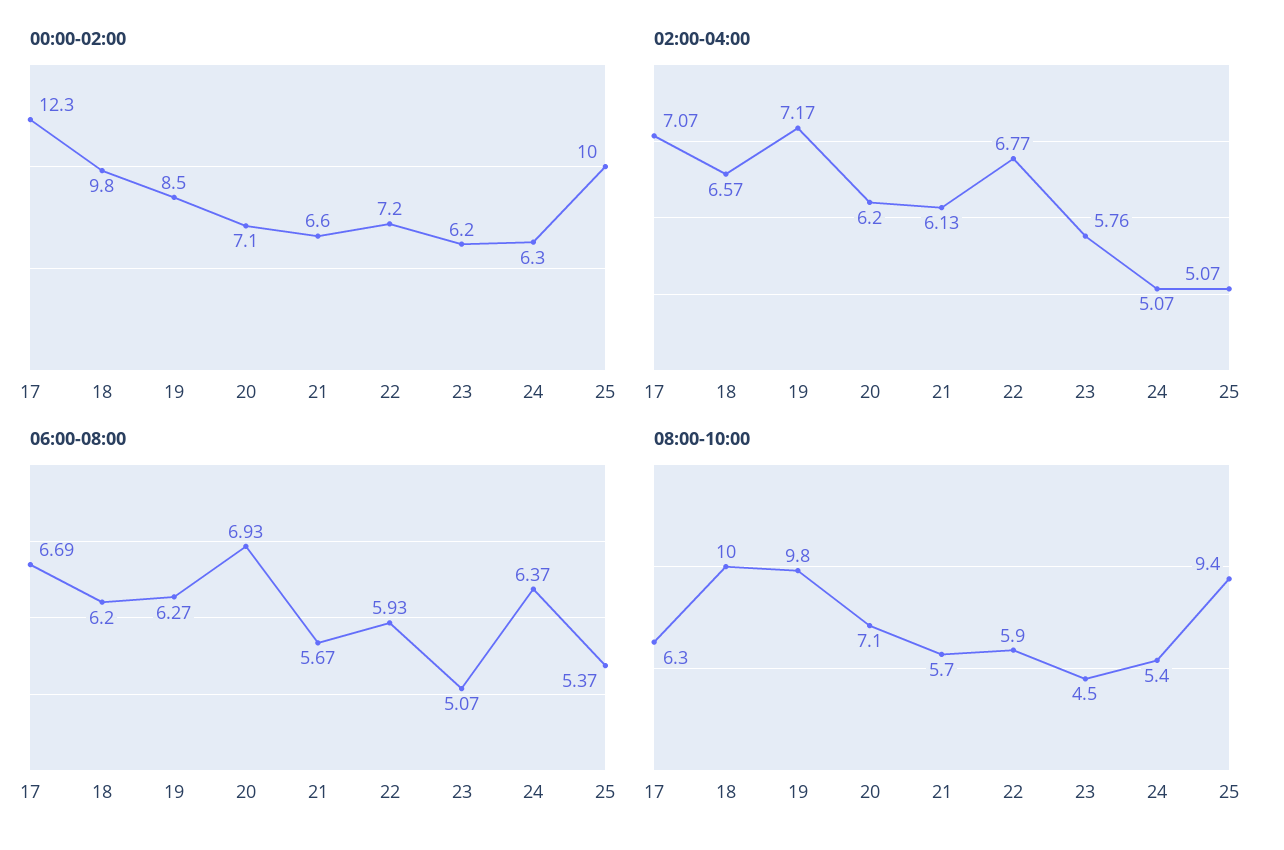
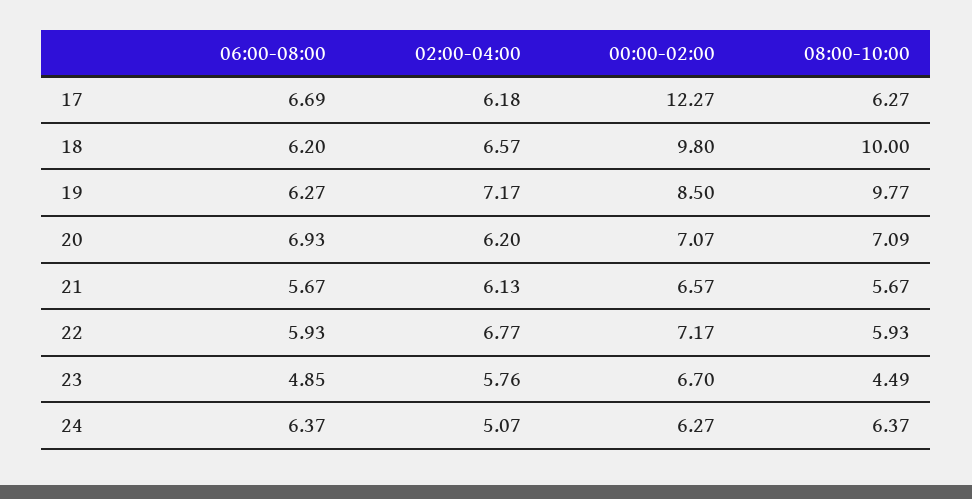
  {
    "00:00-02:00": {
      "17": 12.27,
      "18": 9.8,
      "19": 8.5,
      "20": 7.07,
      "21": 6.57,
      "22": 7.17,
-     "23": 6.2,
+     "23": 6.7,
-     "24": 6.27,
+     "24": 6.27
-     "25": 10
    },
    "02:00-04:00": {
-     "17": 7.07,
+     "17": 6.18,
      "18": 6.57,
      "19": 7.17,
      "20": 6.2,
      "21": 6.13,
      "22": 6.77,
      "23": 5.76,
-     "24": 5.07,
+     "24": 5.07
-     "25": 5.07
    },
    "06:00-08:00": {
      "17": 6.69,
      "18": 6.2,
      "19": 6.27,
      "20": 6.93,
      "21": 5.67,
      "22": 5.93,
-     "23": 5.07,
+     "23": 4.85,
-     "24": 6.37,
+     "24": 6.37
-     "25": 5.37
    },
    "08:00-10:00": {
      "17": 6.27,
      "18": 10,
      "19": 9.77,
      "20": 7.09,
      "21": 5.67,
      "22": 5.93,
      "23": 4.49,
-     "24": 5.4,
+     "24": 6.37
-     "25": 9.4
    }
  }

